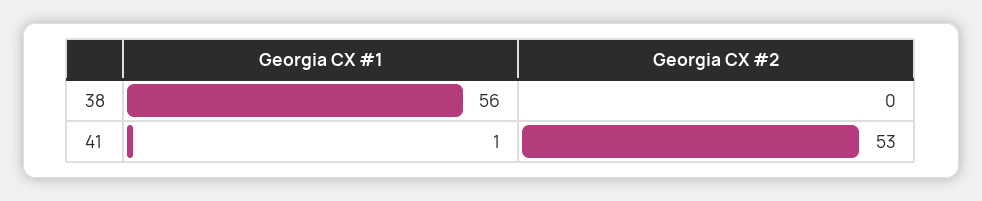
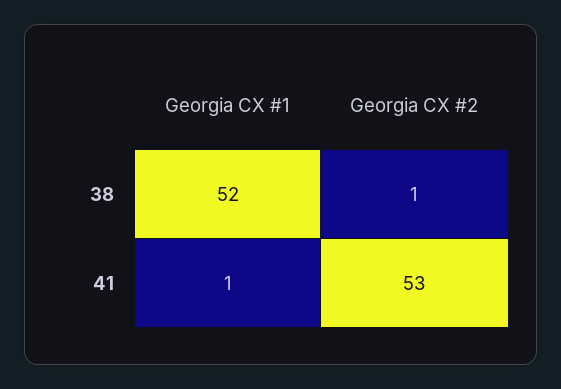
  {
    "Georgia CX #1": {
-     "38": 56,
+     "38": 52,
      "41": 1
    },
    "Georgia CX #2": {
-     "38": 0,
+     "38": 1,
      "41": 53
    }
  }

